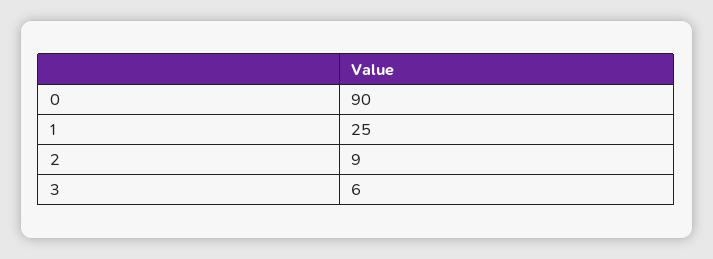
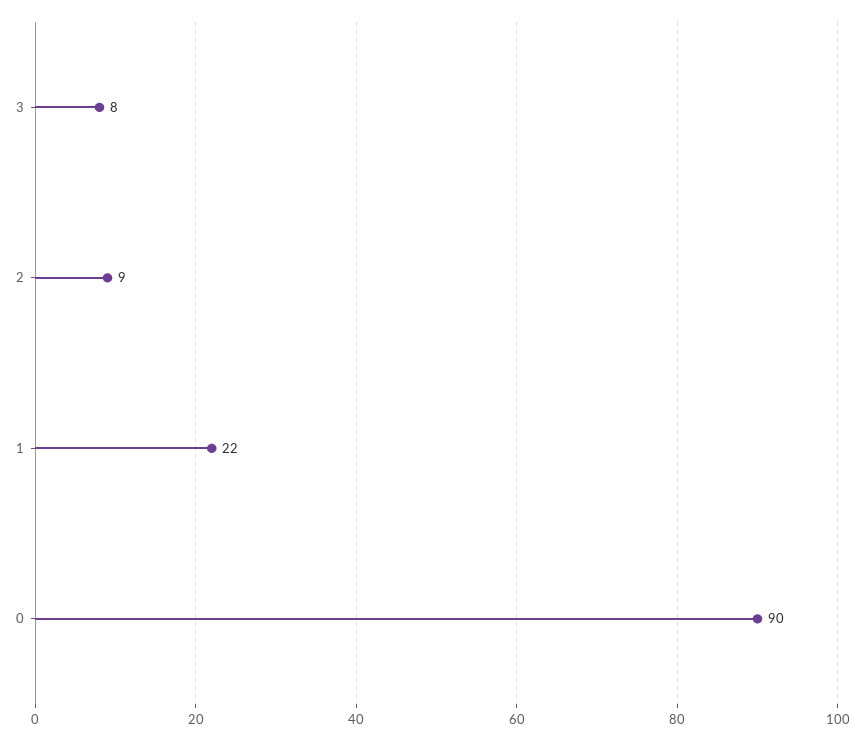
  {
    "0": 90,
-   "1": 25,
+   "1": 22,
    "2": 9,
-   "3": 6
+   "3": 8
  }

